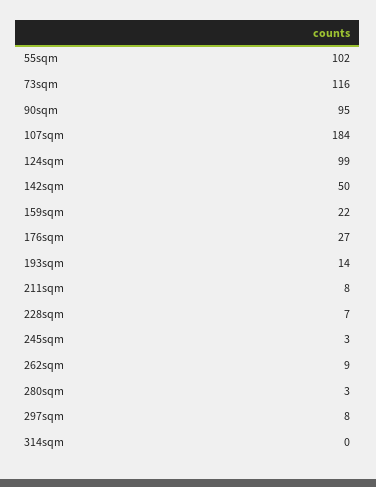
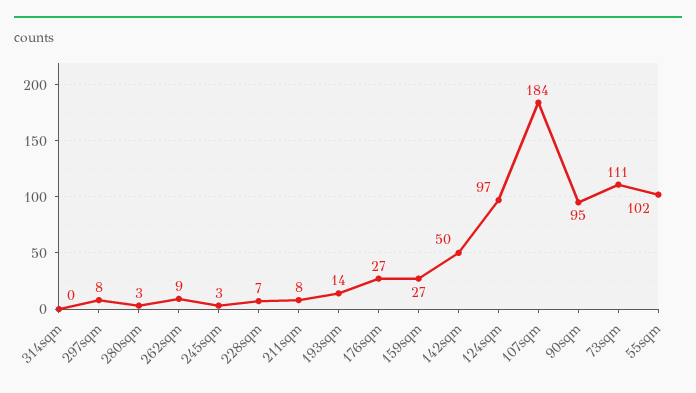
  {
    "55sqm": 102,
-   "73sqm": 116,
+   "73sqm": 111,
    "90sqm": 95,
    "107sqm": 184,
-   "124sqm": 99,
+   "124sqm": 97,
    "142sqm": 50,
-   "159sqm": 22,
+   "159sqm": 27,
    "176sqm": 27,
    "193sqm": 14,
    "211sqm": 8,
    "228sqm": 7,
    "245sqm": 3,
    "262sqm": 9,
    "280sqm": 3,
    "297sqm": 8,
    "314sqm": 0
  }

